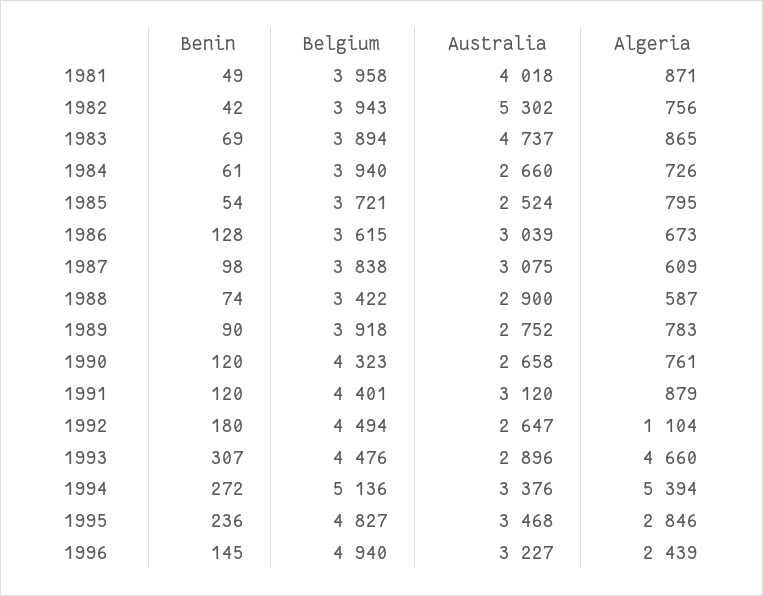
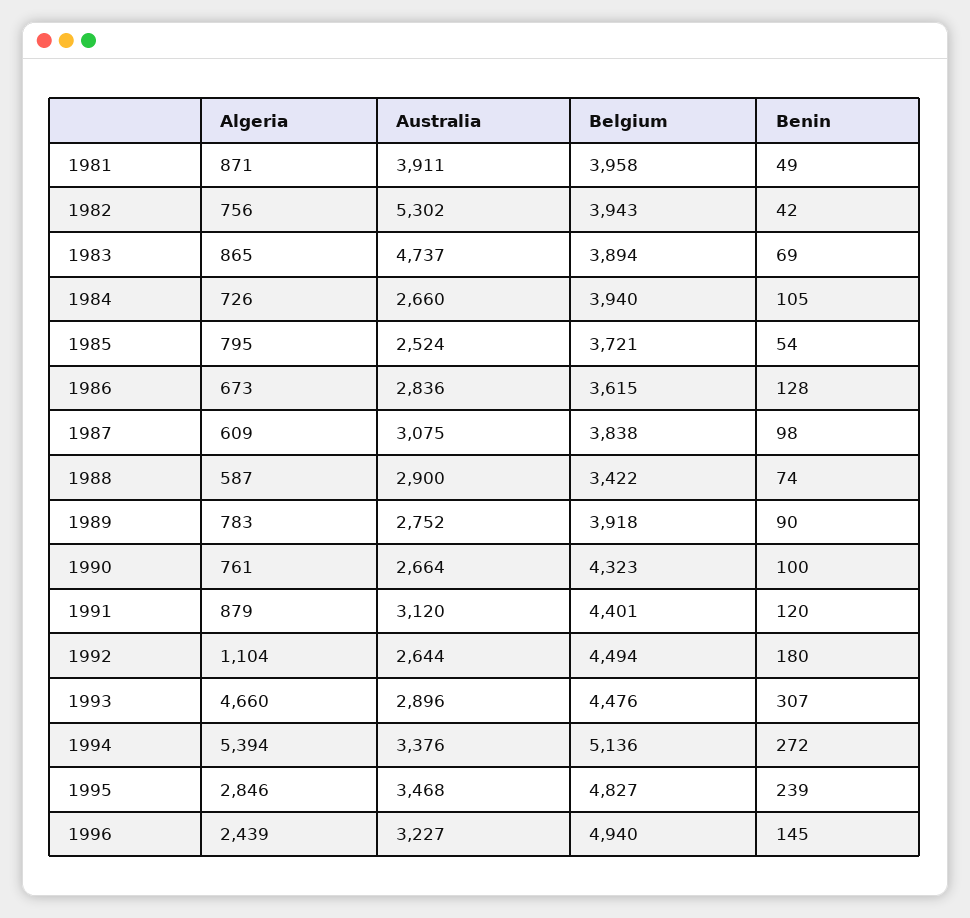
  {
    "Benin": {
      "1981": 49,
      "1982": 42,
      "1983": 69,
-     "1984": 61,
+     "1984": 105,
      "1985": 54,
      "1986": 128,
      "1987": 98,
      "1988": 74,
      "1989": 90,
-     "1990": 120,
+     "1990": 100,
      "1991": 120,
      "1992": 180,
      "1993": 307,
      "1994": 272,
-     "1995": 236,
+     "1995": 239,
      "1996": 145
    },
    "Belgium": {
      "1981": 3958,
      "1982": 3943,
      "1983": 3894,
      "1984": 3940,
      "1985": 3721,
      "1986": 3615,
      "1987": 3838,
      "1988": 3422,
      "1989": 3918,
      "1990": 4323,
      "1991": 4401,
      "1992": 4494,
      "1993": 4476,
      "1994": 5136,
      "1995": 4827,
      "1996": 4940
    },
    "Australia": {
-     "1981": 4018,
+     "1981": 3911,
      "1982": 5302,
      "1983": 4737,
      "1984": 2660,
      "1985": 2524,
-     "1986": 3039,
+     "1986": 2836,
      "1987": 3075,
      "1988": 2900,
      "1989": 2752,
-     "1990": 2658,
+     "1990": 2664,
      "1991": 3120,
-     "1992": 2647,
+     "1992": 2644,
      "1993": 2896,
      "1994": 3376,
      "1995": 3468,
      "1996": 3227
    },
    "Algeria": {
      "1981": 871,
      "1982": 756,
      "1983": 865,
      "1984": 726,
      "1985": 795,
      "1986": 673,
      "1987": 609,
      "1988": 587,
      "1989": 783,
      "1990": 761,
      "1991": 879,
      "1992": 1104,
      "1993": 4660,
      "1994": 5394,
      "1995": 2846,
      "1996": 2439
    }
  }

